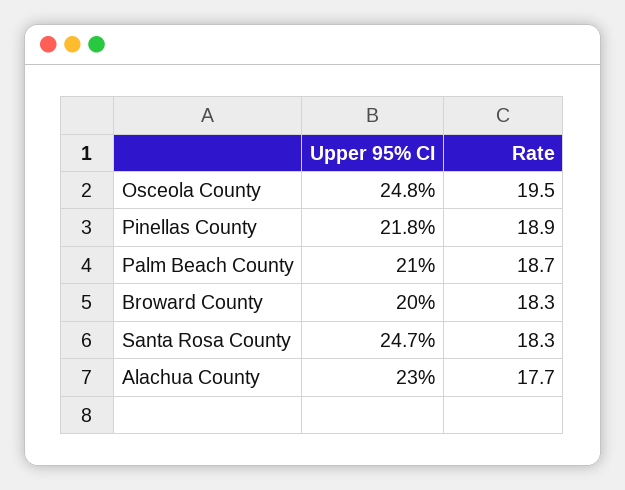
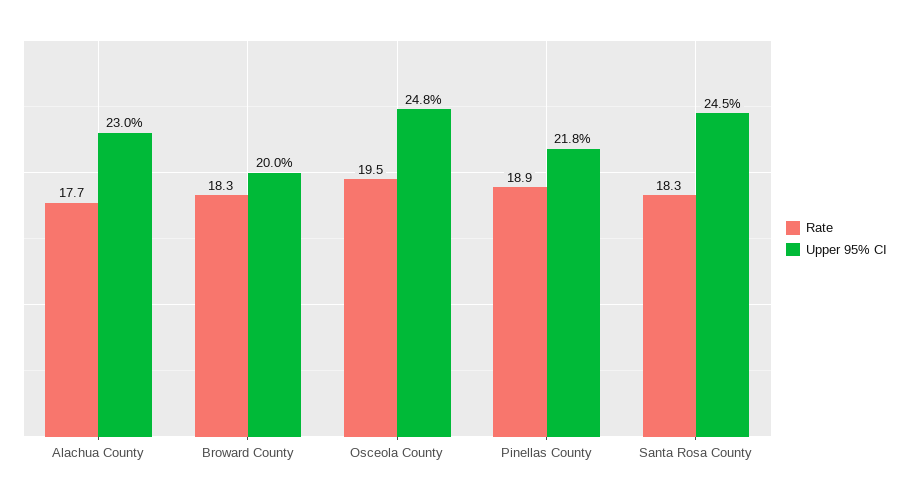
  {
    "Upper 95% CI": {
      "Osceola County": 24.8,
      "Pinellas County": 21.8,
-     "Palm Beach County": 21,
      "Broward County": 20,
-     "Santa Rosa County": 24.7,
+     "Santa Rosa County": 24.5,
      "Alachua County": 23
    },
    "Rate": {
      "Osceola County": 19.5,
      "Pinellas County": 18.9,
-     "Palm Beach County": 18.7,
      "Broward County": 18.3,
      "Santa Rosa County": 18.3,
      "Alachua County": 17.7
    }
  }

